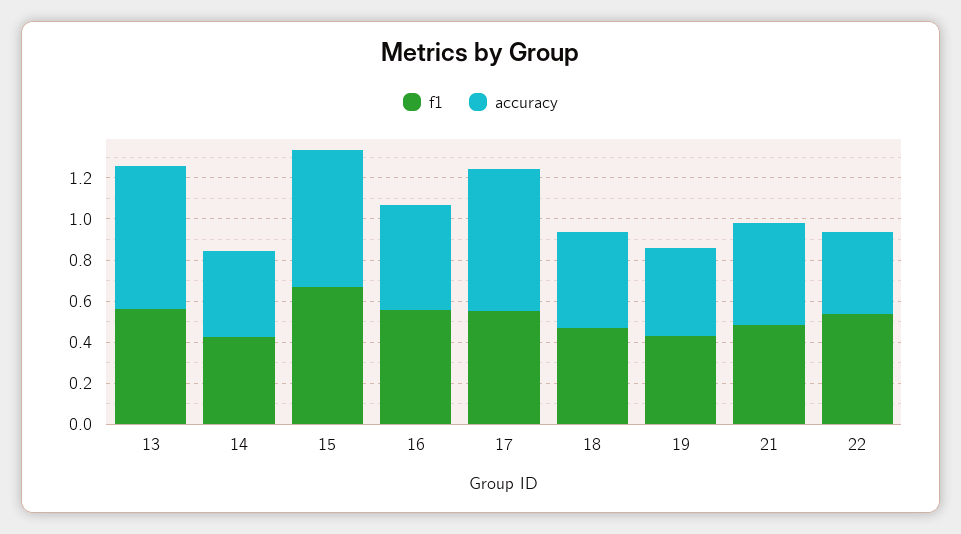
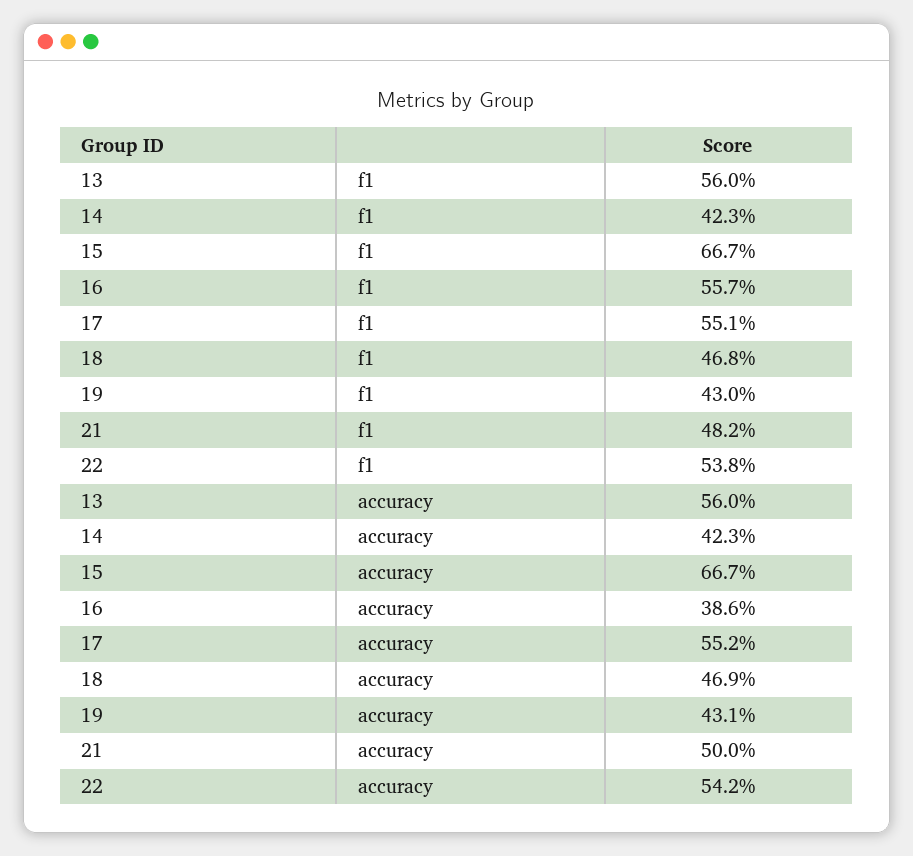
  {
    "f1": {
      "13": 0.56,
      "14": 0.423,
      "15": 0.667,
      "16": 0.557,
      "17": 0.551,
      "18": 0.468,
      "19": 0.43,
      "21": 0.482,
      "22": 0.538
    },
    "accuracy": {
-     "13": 0.7,
+     "13": 0.56,
      "14": 0.423,
      "15": 0.667,
-     "16": 0.5,
+     "16": 0.386,
-     "17": 0.7,
+     "17": 0.552,
      "18": 0.469,
      "19": 0.431,
      "21": 0.5,
-     "22": 0.4
+     "22": 0.542
    }
  }

